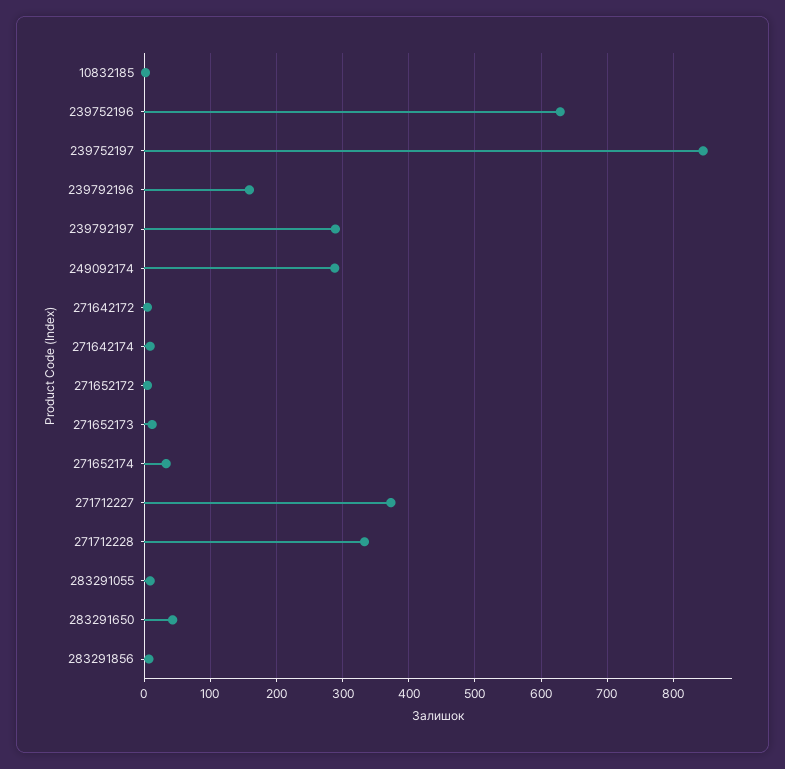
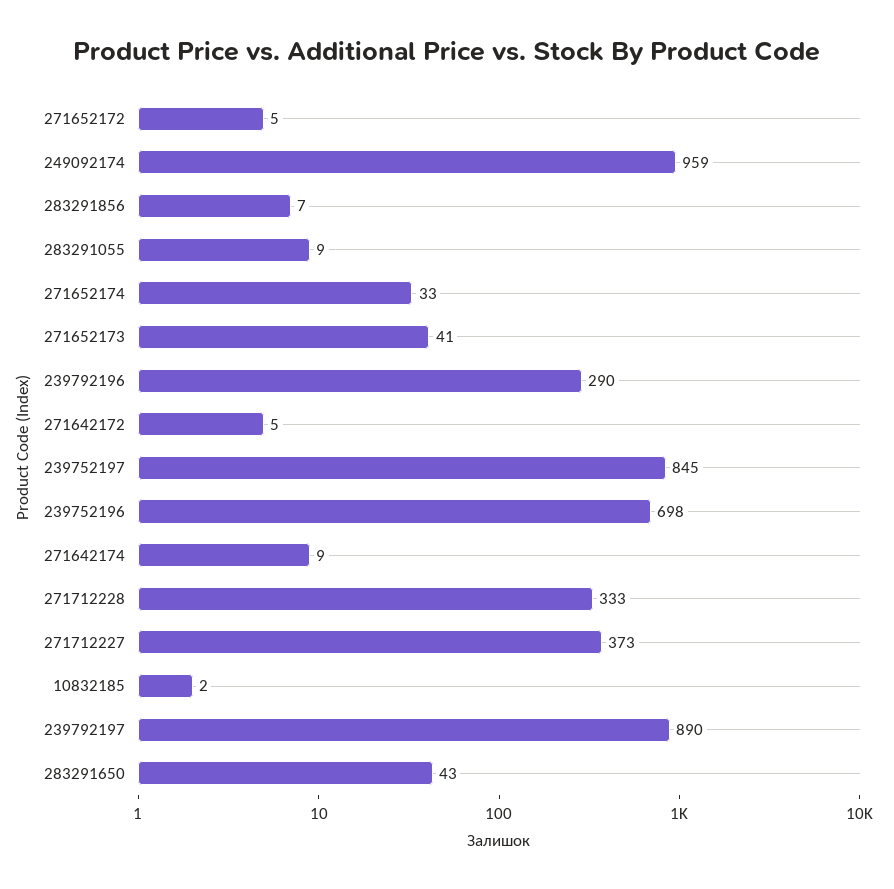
  {
    "10832185": 2,
-   "239752196": 630,
+   "239752196": 698,
    "239752197": 845,
-   "239792196": 160,
+   "239792196": 290,
-   "239792197": 290,
+   "239792197": 890,
-   "249092174": 290,
+   "249092174": 959,
    "271642172": 5,
    "271642174": 9,
    "271652172": 5,
-   "271652173": 10,
+   "271652173": 41,
    "271652174": 33,
    "271712227": 373,
    "271712228": 333,
    "283291055": 9,
    "283291650": 43,
    "283291856": 7
  }

